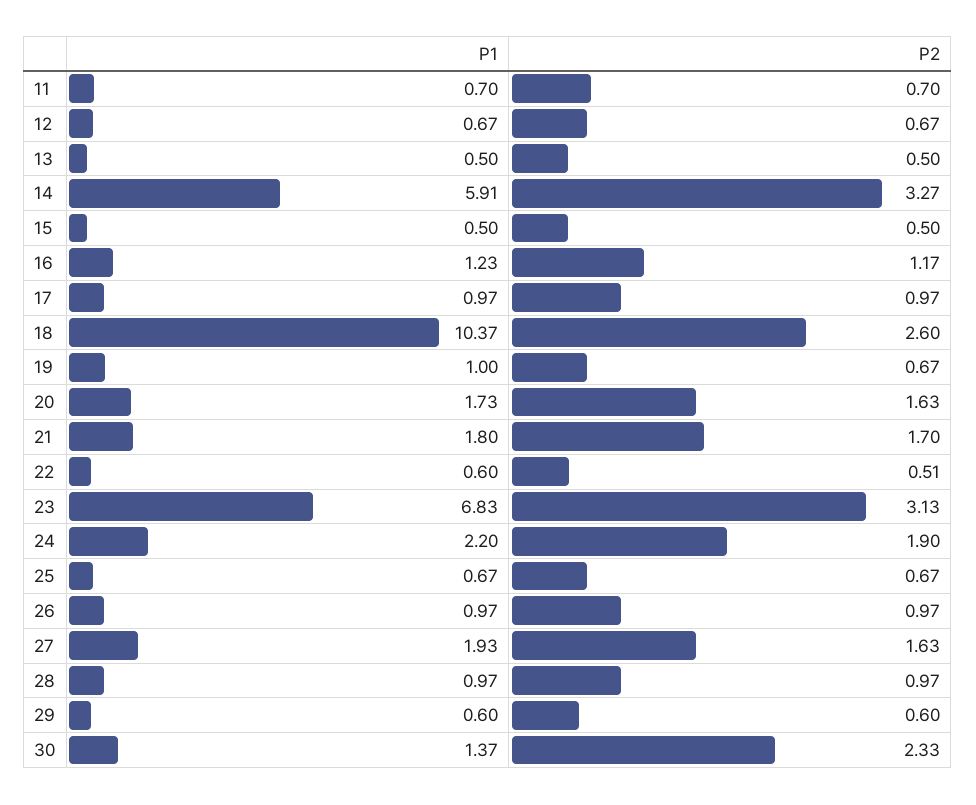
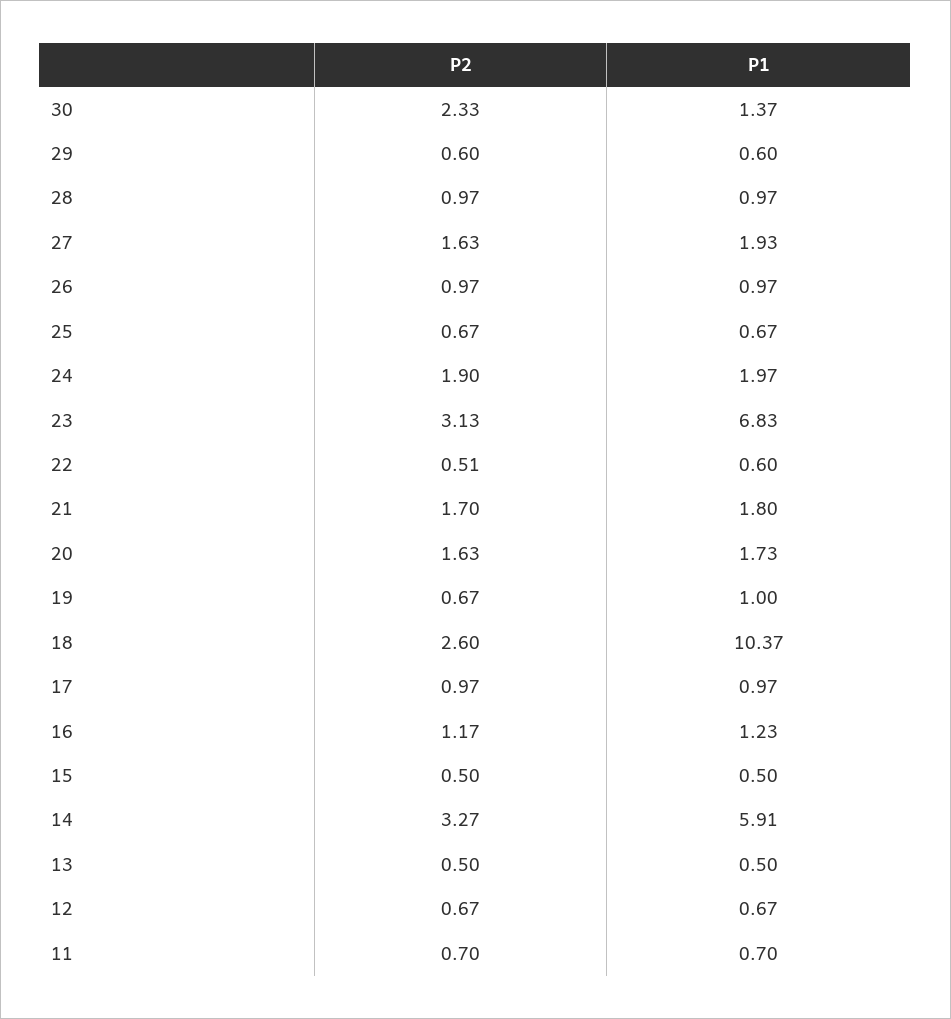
  {
    "P1": {
      "11": 0.7,
      "12": 0.67,
      "13": 0.5,
      "14": 5.91,
      "15": 0.5,
      "16": 1.23,
      "17": 0.97,
      "18": 10.37,
      "19": 1,
      "20": 1.73,
      "21": 1.8,
      "22": 0.6,
      "23": 6.83,
-     "24": 2.2,
+     "24": 1.97,
      "25": 0.67,
      "26": 0.97,
      "27": 1.93,
      "28": 0.97,
      "29": 0.6,
      "30": 1.37
    },
    "P2": {
      "11": 0.7,
      "12": 0.67,
      "13": 0.5,
      "14": 3.27,
      "15": 0.5,
      "16": 1.17,
      "17": 0.97,
      "18": 2.6,
      "19": 0.67,
      "20": 1.63,
      "21": 1.7,
      "22": 0.51,
      "23": 3.13,
      "24": 1.9,
      "25": 0.67,
      "26": 0.97,
      "27": 1.63,
      "28": 0.97,
      "29": 0.6,
      "30": 2.33
    }
  }

